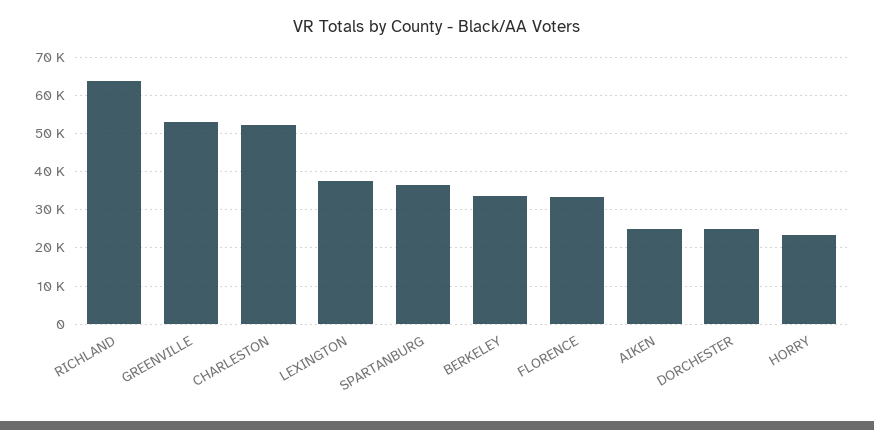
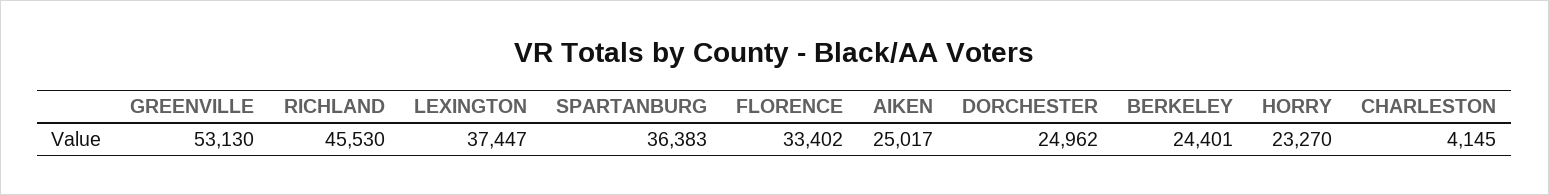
  {
-   "RICHLAND": 64000,
+   "RICHLAND": 45530,
    "GREENVILLE": 53130,
-   "CHARLESTON": 52000,
+   "CHARLESTON": 4145,
    "LEXINGTON": 37447,
    "SPARTANBURG": 36383,
-   "BERKELEY": 34000,
+   "BERKELEY": 24401,
    "FLORENCE": 33402,
    "AIKEN": 25017,
    "DORCHESTER": 24962,
    "HORRY": 23270
  }

